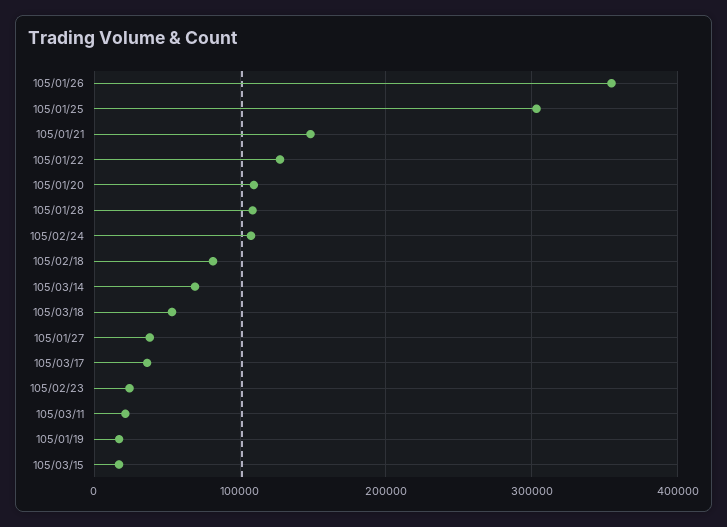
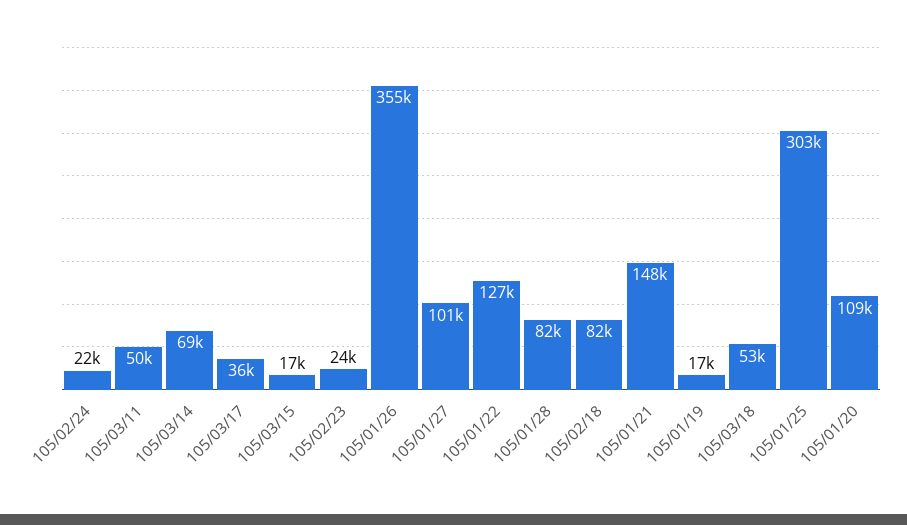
  {
    "105/01/26": 355000,
    "105/01/25": 303000,
    "105/01/21": 148000,
    "105/01/22": 127000,
    "105/01/20": 109000,
-   "105/01/28": 110000,
+   "105/01/28": 82000,
-   "105/02/24": 110000,
+   "105/02/24": 22000,
    "105/02/18": 82000,
    "105/03/14": 69000,
    "105/03/18": 53000,
-   "105/01/27": 40000,
+   "105/01/27": 101000,
    "105/03/17": 36000,
    "105/02/23": 24000,
-   "105/03/11": 20000,
+   "105/03/11": 50000,
    "105/01/19": 17000,
    "105/03/15": 17000
  }

